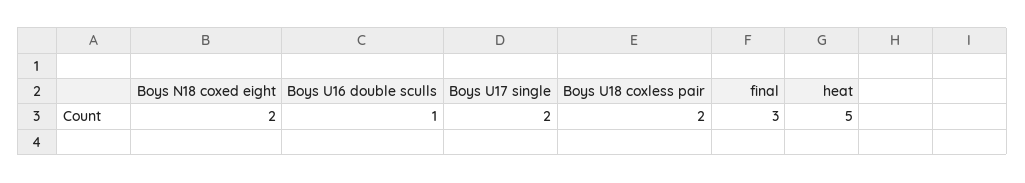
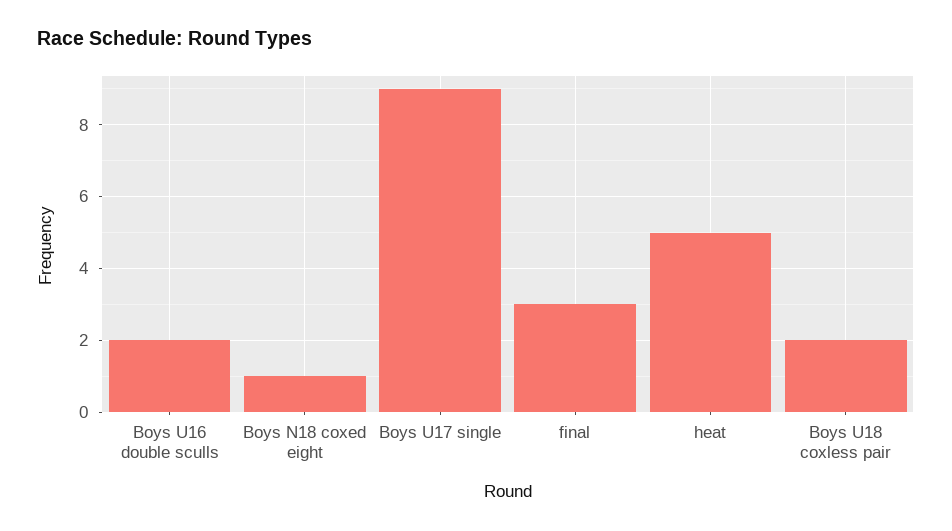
  {
-   "Boys N18 coxed eight": 2,
+   "Boys N18 coxed eight": 1,
-   "Boys U16 double sculls": 1,
+   "Boys U16 double sculls": 2,
-   "Boys U17 single": 2,
+   "Boys U17 single": 9,
    "Boys U18 coxless pair": 2,
    "final": 3,
    "heat": 5
  }

